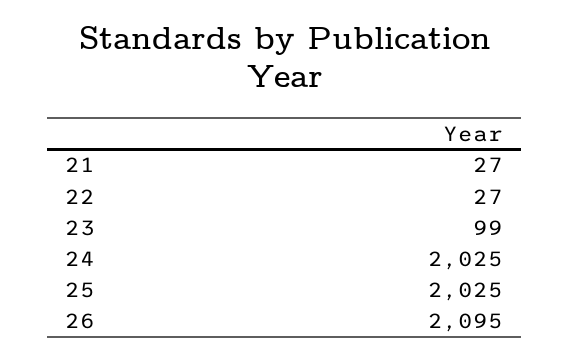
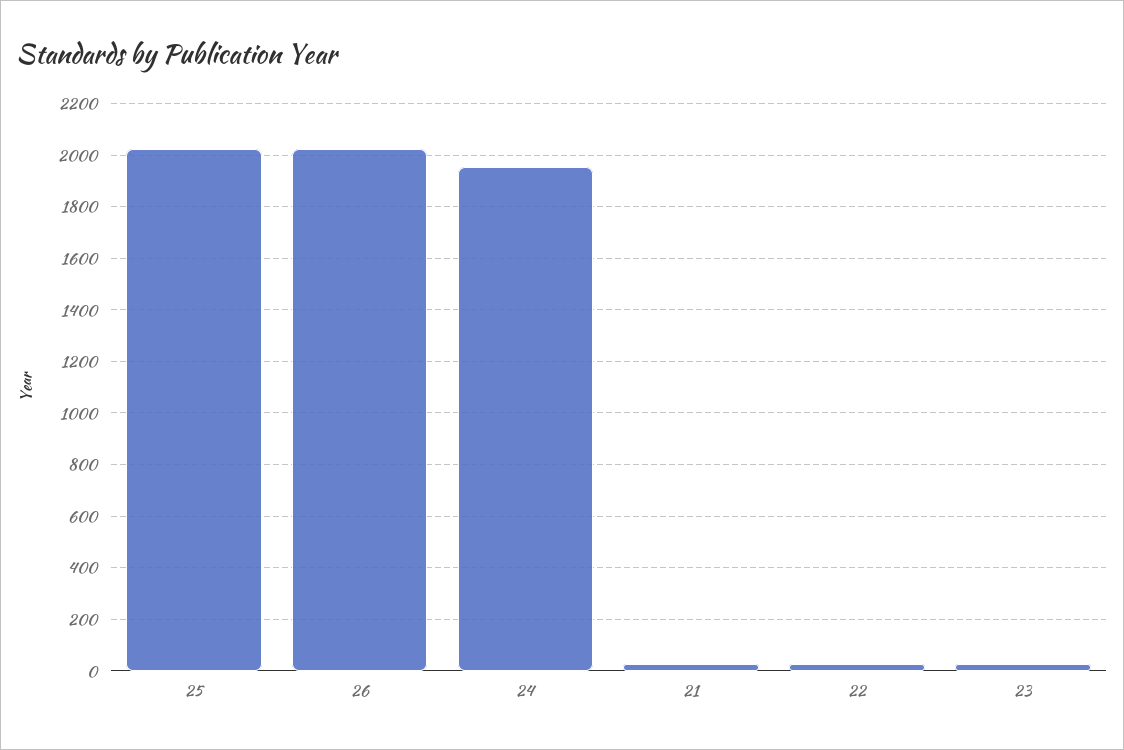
  {
    "21": 27,
    "22": 27,
-   "23": 99,
+   "23": 25,
-   "24": 2025,
+   "24": 1950,
    "25": 2025,
-   "26": 2095
+   "26": 2025
  }

